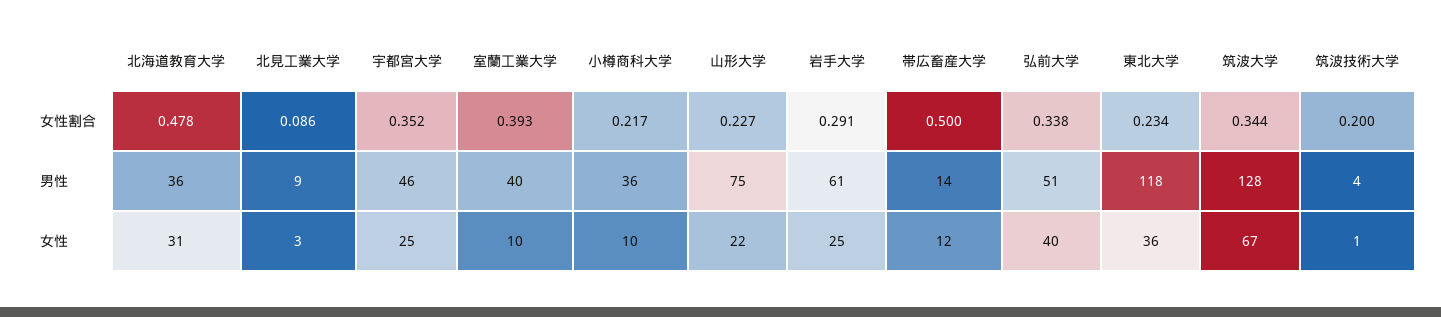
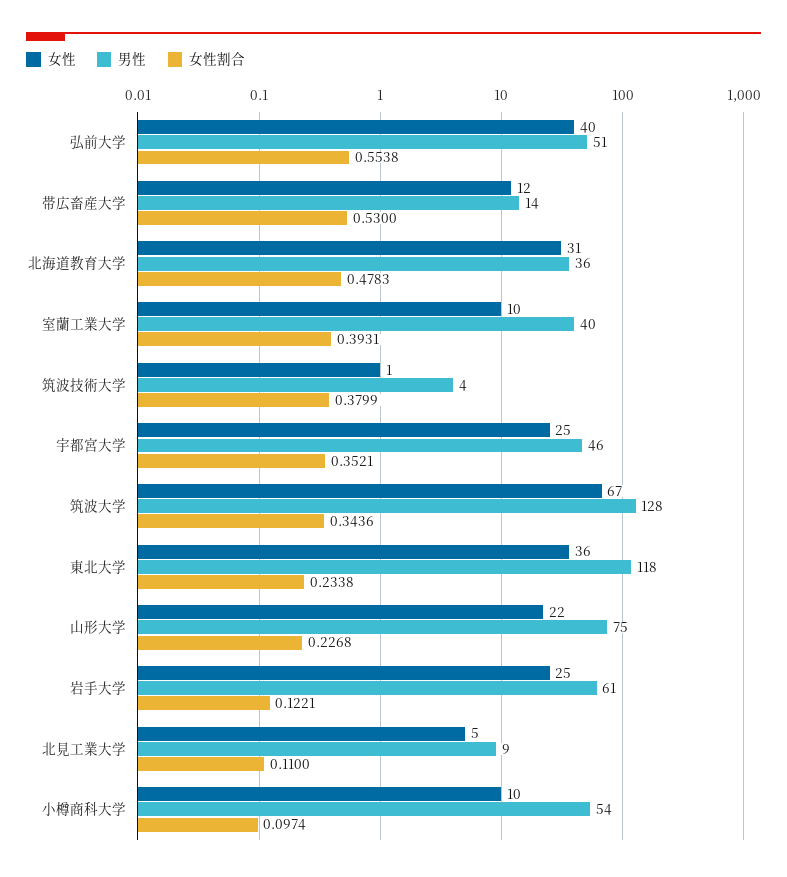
  {
    "女性割合": {
      "北海道教育大学": 0.4783,
-     "北見工業大学": 0.086,
+     "北見工業大学": 0.11,
      "宇都宮大学": 0.3521,
      "室蘭工業大学": 0.3931,
-     "小樽商科大学": 0.217,
+     "小樽商科大学": 0.0974,
      "山形大学": 0.2268,
-     "岩手大学": 0.291,
+     "岩手大学": 0.1221,
-     "帯広畜産大学": 0.5,
+     "帯広畜産大学": 0.53,
-     "弘前大学": 0.338,
+     "弘前大学": 0.5538,
      "東北大学": 0.2338,
      "筑波大学": 0.3436,
-     "筑波技術大学": 0.2
+     "筑波技術大学": 0.3799
    },
    "男性": {
      "北海道教育大学": 36,
      "北見工業大学": 9,
      "宇都宮大学": 46,
      "室蘭工業大学": 40,
-     "小樽商科大学": 36,
+     "小樽商科大学": 54,
      "山形大学": 75,
      "岩手大学": 61,
      "帯広畜産大学": 14,
      "弘前大学": 51,
      "東北大学": 118,
      "筑波大学": 128,
      "筑波技術大学": 4
    },
    "女性": {
      "北海道教育大学": 31,
-     "北見工業大学": 3,
+     "北見工業大学": 5,
      "宇都宮大学": 25,
      "室蘭工業大学": 10,
      "小樽商科大学": 10,
      "山形大学": 22,
      "岩手大学": 25,
      "帯広畜産大学": 12,
      "弘前大学": 40,
      "東北大学": 36,
      "筑波大学": 67,
      "筑波技術大学": 1
    }
  }

